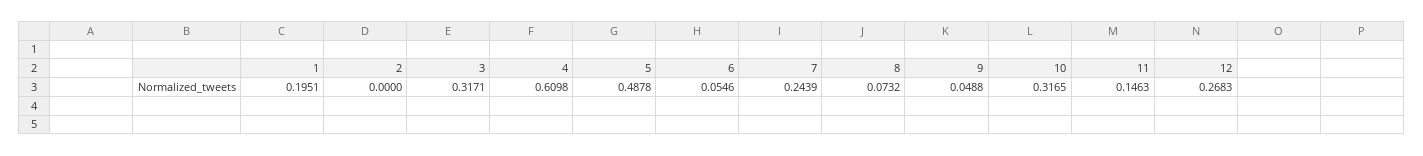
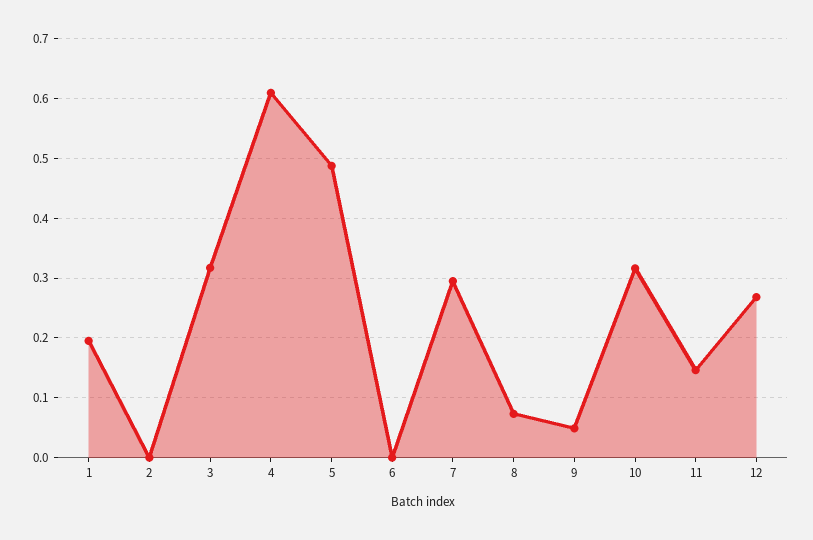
  {
    "1": 0.1951,
    "2": 0,
    "3": 0.3171,
    "4": 0.6098,
    "5": 0.4878,
-   "6": 0.0546,
+   "6": 0,
-   "7": 0.2439,
+   "7": 0.3,
    "8": 0.0732,
    "9": 0.0488,
    "10": 0.3165,
    "11": 0.1463,
    "12": 0.2683
  }

